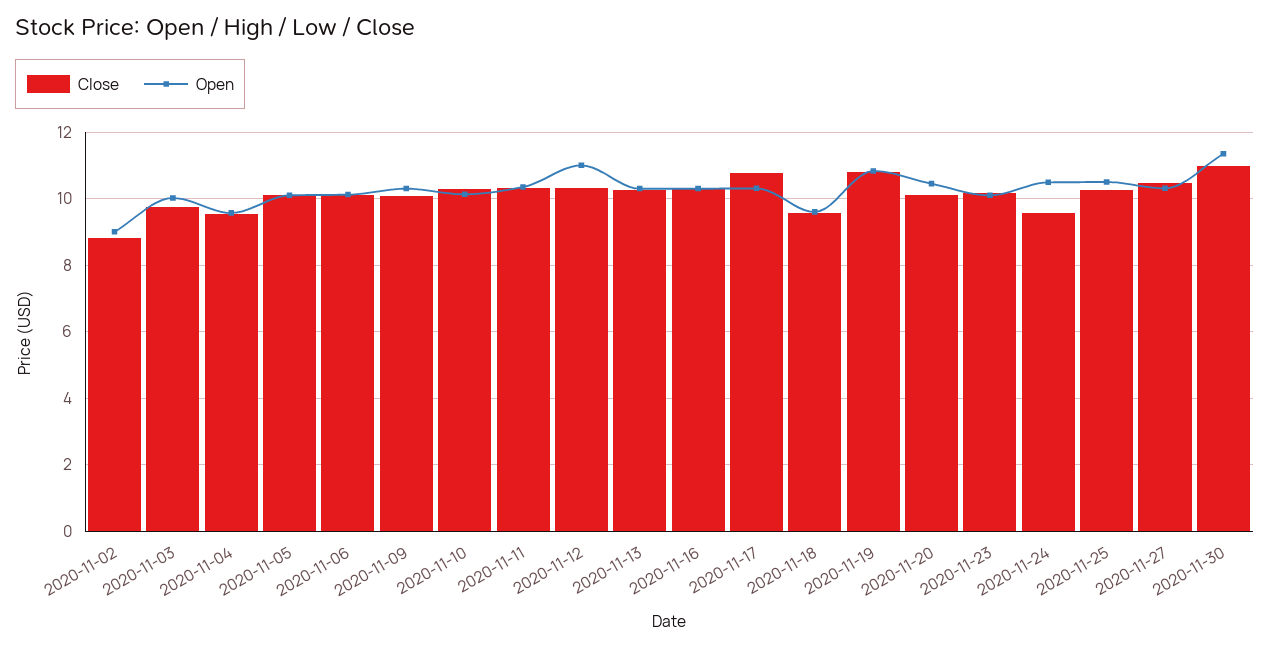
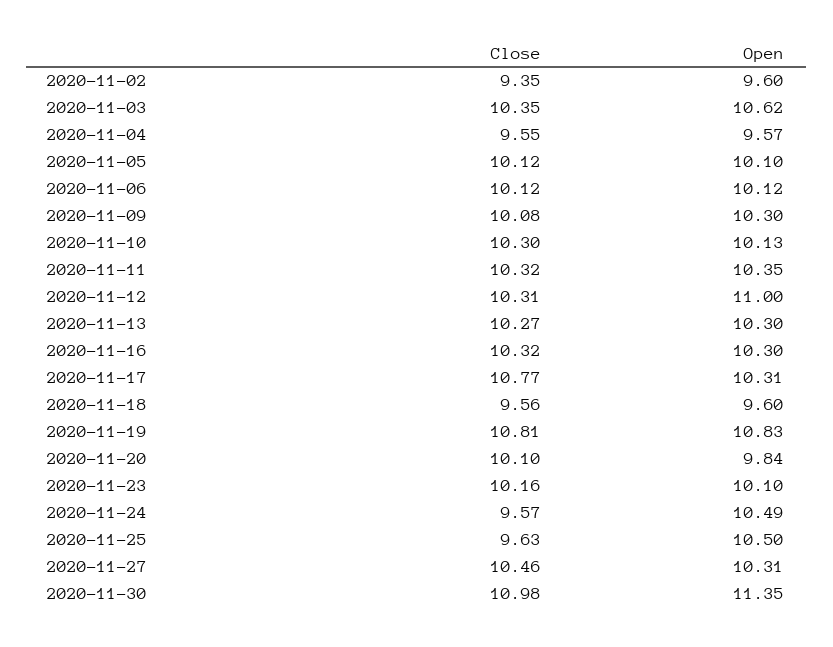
  {
    "Close": {
-     "2020-11-02": 8.8,
+     "2020-11-02": 9.35,
-     "2020-11-03": 9.8,
+     "2020-11-03": 10.35,
      "2020-11-04": 9.55,
      "2020-11-05": 10.12,
      "2020-11-06": 10.12,
      "2020-11-09": 10.08,
      "2020-11-10": 10.3,
      "2020-11-11": 10.32,
      "2020-11-12": 10.31,
      "2020-11-13": 10.27,
      "2020-11-16": 10.32,
      "2020-11-17": 10.77,
      "2020-11-18": 9.56,
      "2020-11-19": 10.81,
      "2020-11-20": 10.1,
      "2020-11-23": 10.16,
      "2020-11-24": 9.57,
-     "2020-11-25": 10.2,
+     "2020-11-25": 9.63,
      "2020-11-27": 10.46,
      "2020-11-30": 10.98
    },
    "Open": {
-     "2020-11-02": 9,
+     "2020-11-02": 9.6,
-     "2020-11-03": 10,
+     "2020-11-03": 10.62,
      "2020-11-04": 9.57,
      "2020-11-05": 10.1,
      "2020-11-06": 10.12,
      "2020-11-09": 10.3,
      "2020-11-10": 10.13,
      "2020-11-11": 10.35,
      "2020-11-12": 11,
      "2020-11-13": 10.3,
      "2020-11-16": 10.3,
      "2020-11-17": 10.31,
      "2020-11-18": 9.6,
      "2020-11-19": 10.83,
-     "2020-11-20": 10.4,
+     "2020-11-20": 9.84,
      "2020-11-23": 10.1,
      "2020-11-24": 10.49,
      "2020-11-25": 10.5,
      "2020-11-27": 10.31,
      "2020-11-30": 11.35
    }
  }

